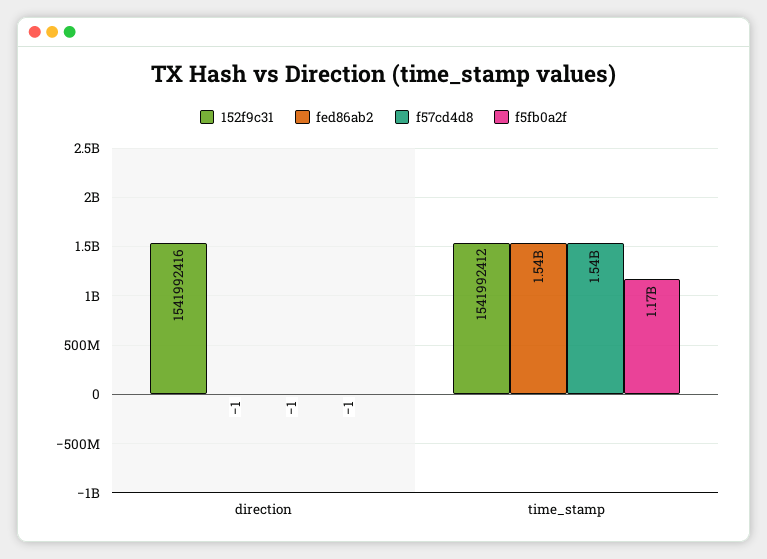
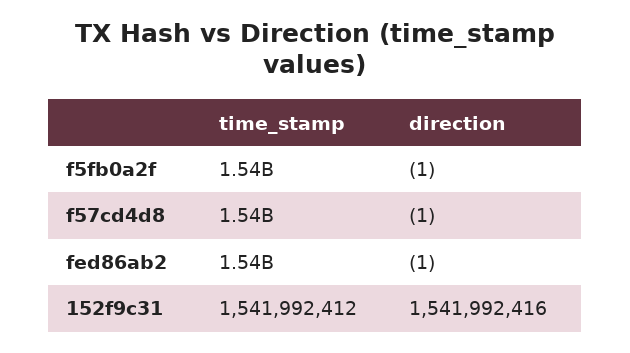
  {
    "152f9c31": {
      "direction": 1541992416,
      "time_stamp": 1541992412
    },
    "fed86ab2": {
      "direction": -1,
      "time_stamp": 1540000000
    },
    "f57cd4d8": {
      "direction": -1,
      "time_stamp": 1540000000
    },
    "f5fb0a2f": {
      "direction": -1,
-     "time_stamp": 1170000000
+     "time_stamp": 1540000000
    }
  }

